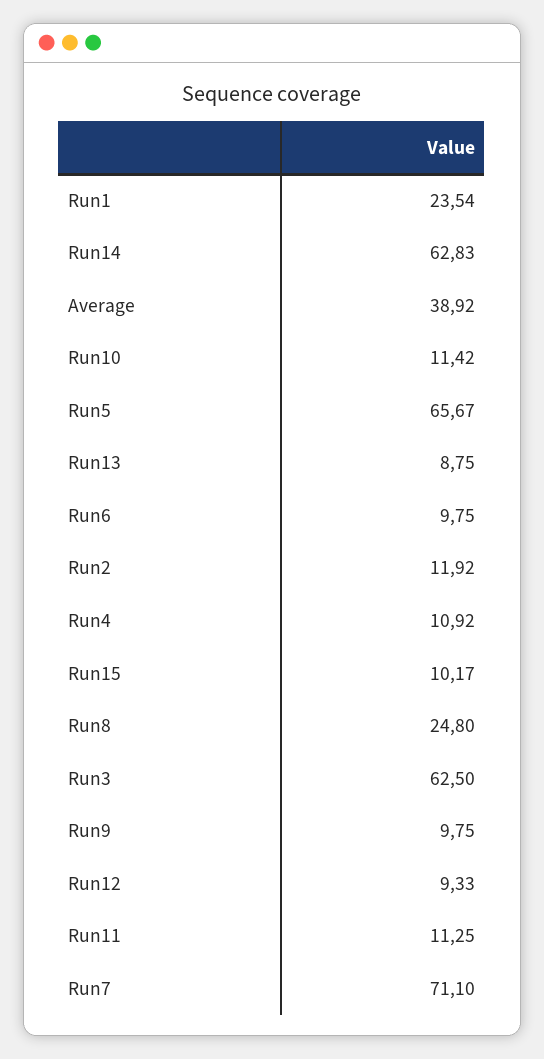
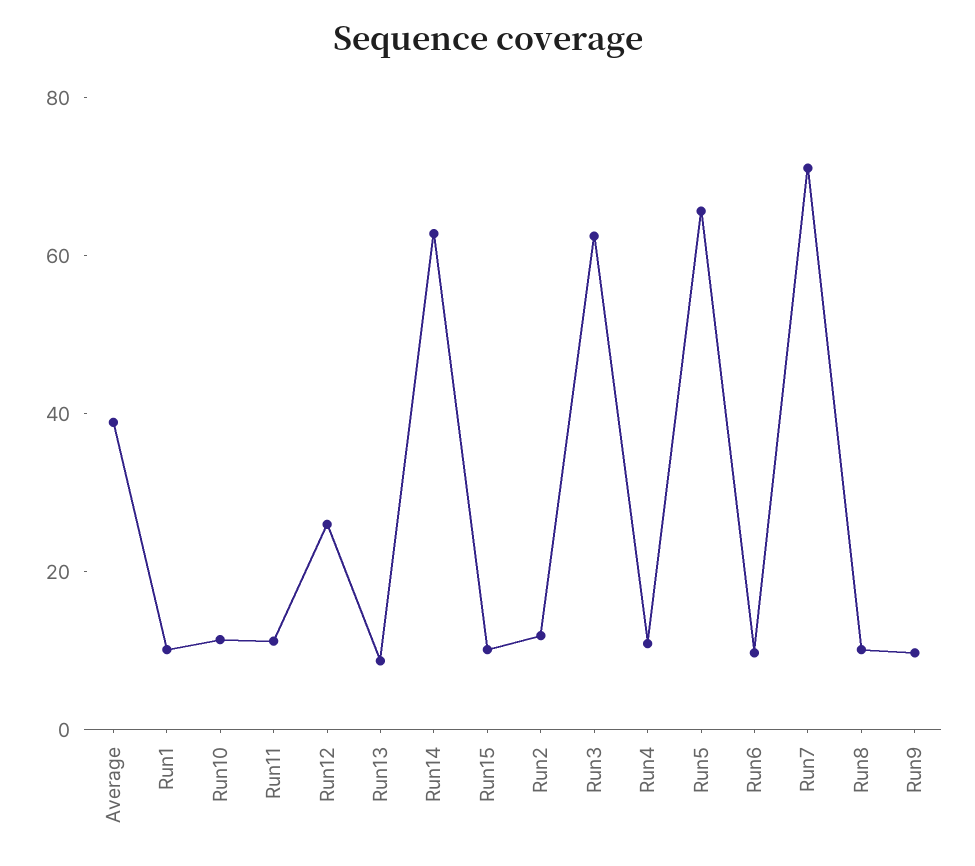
  {
-   "Run1": 23.54,
+   "Run1": 10,
    "Run14": 62.83,
    "Average": 38.92,
    "Run10": 11.42,
    "Run5": 65.67,
    "Run13": 8.75,
    "Run6": 9.75,
    "Run2": 11.92,
    "Run4": 10.92,
    "Run15": 10.17,
-   "Run8": 24.8,
+   "Run8": 10,
    "Run3": 62.5,
    "Run9": 9.75,
-   "Run12": 9.33,
+   "Run12": 25,
    "Run11": 11.25,
    "Run7": 71.1
  }

